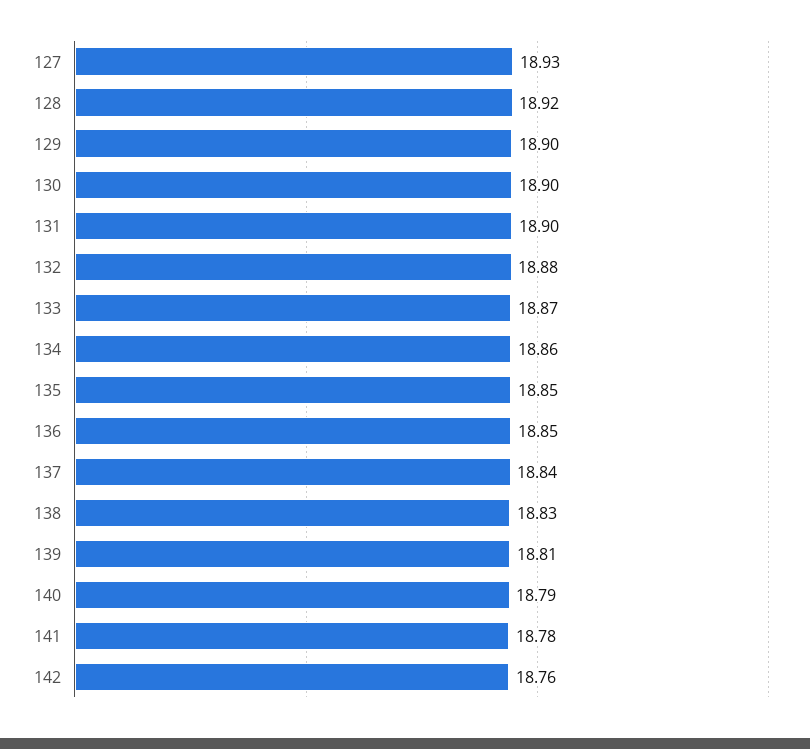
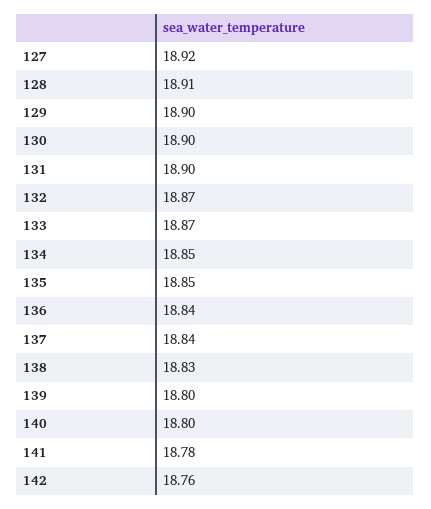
  {
-   "127": 18.93,
+   "127": 18.92,
-   "128": 18.92,
+   "128": 18.91,
    "129": 18.9,
    "130": 18.9,
    "131": 18.9,
-   "132": 18.88,
+   "132": 18.87,
    "133": 18.87,
-   "134": 18.86,
+   "134": 18.85,
    "135": 18.85,
-   "136": 18.85,
+   "136": 18.84,
    "137": 18.84,
    "138": 18.83,
-   "139": 18.81,
+   "139": 18.8,
-   "140": 18.79,
+   "140": 18.8,
    "141": 18.78,
    "142": 18.76
  }

